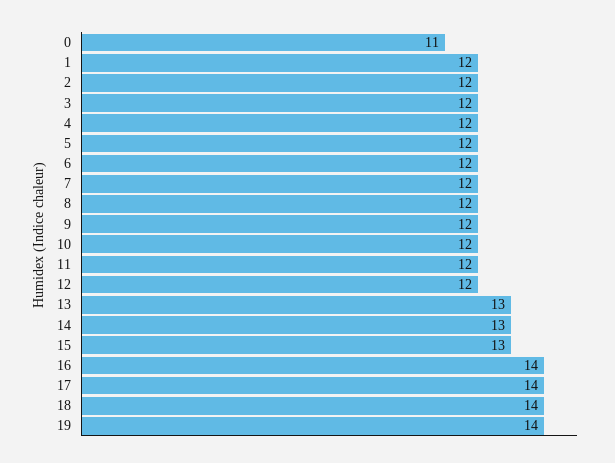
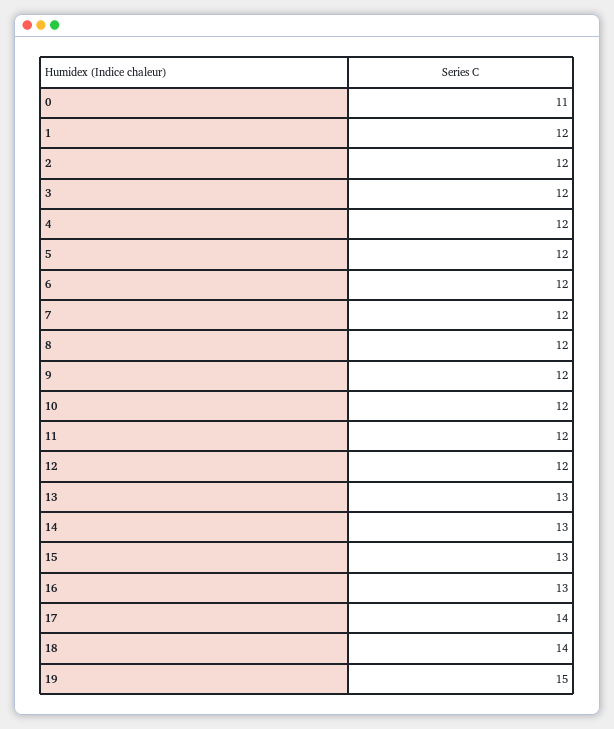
  {
    "0": 11,
    "1": 12,
    "2": 12,
    "3": 12,
    "4": 12,
    "5": 12,
    "6": 12,
    "7": 12,
    "8": 12,
    "9": 12,
    "10": 12,
    "11": 12,
    "12": 12,
    "13": 13,
    "14": 13,
    "15": 13,
-   "16": 14,
+   "16": 13,
    "17": 14,
    "18": 14,
-   "19": 14
+   "19": 15
  }

